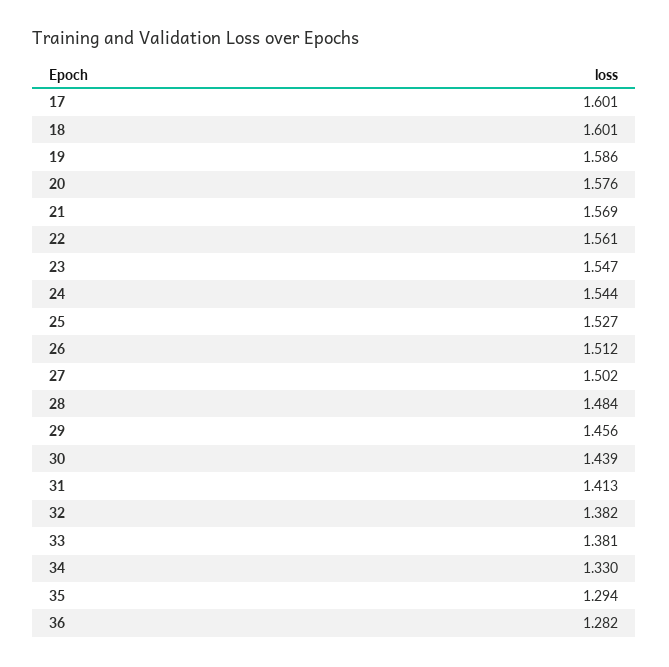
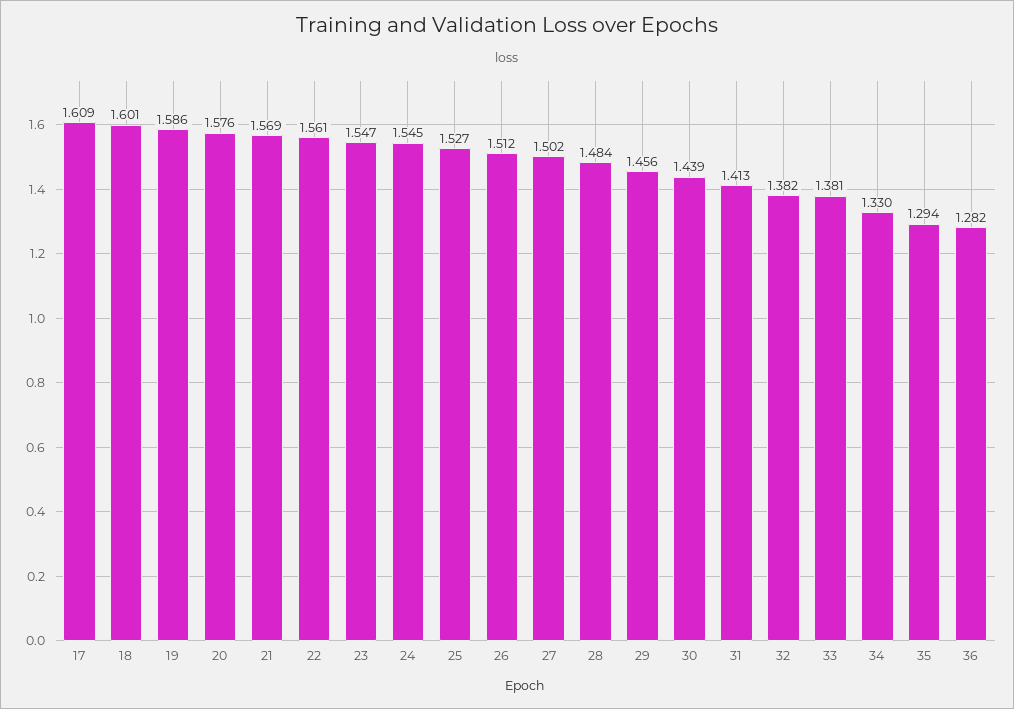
  {
-   "17": 1.601,
+   "17": 1.609,
    "18": 1.601,
    "19": 1.586,
    "20": 1.576,
    "21": 1.569,
    "22": 1.561,
    "23": 1.547,
-   "24": 1.544,
+   "24": 1.545,
    "25": 1.527,
    "26": 1.512,
    "27": 1.502,
    "28": 1.484,
    "29": 1.456,
    "30": 1.439,
    "31": 1.413,
    "32": 1.382,
    "33": 1.381,
    "34": 1.33,
    "35": 1.294,
    "36": 1.282
  }

